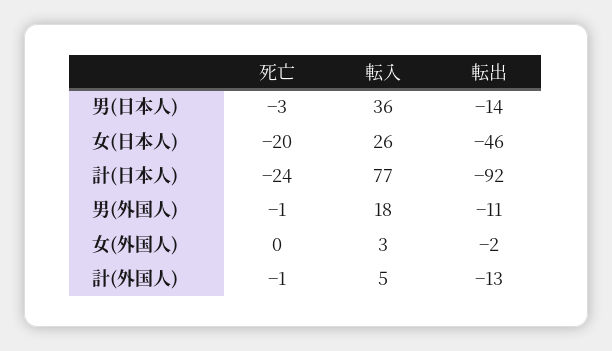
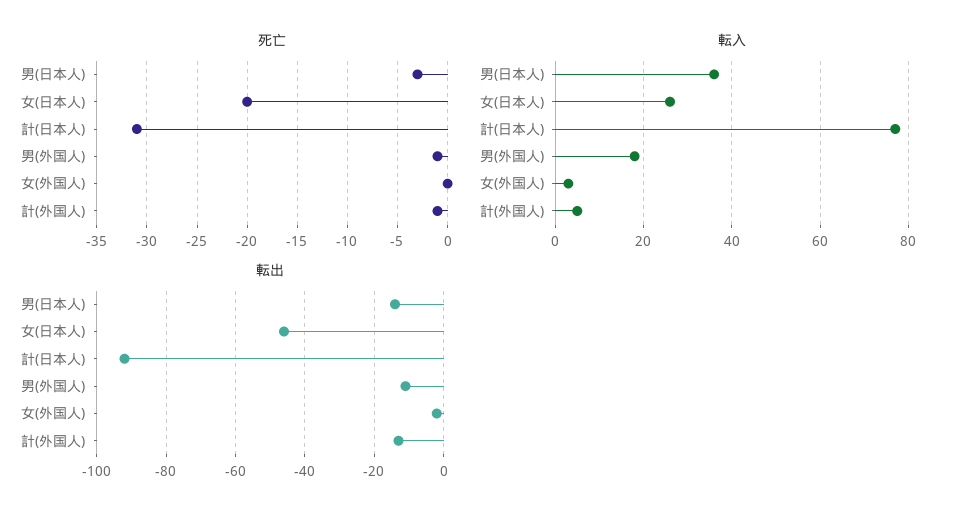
  {
    "死亡": {
      "男(日本人)": -3,
      "女(日本人)": -20,
-     "計(日本人)": -24,
+     "計(日本人)": -31,
      "男(外国人)": -1,
      "女(外国人)": 0,
      "計(外国人)": -1
    },
    "転入": {
      "男(日本人)": 36,
      "女(日本人)": 26,
      "計(日本人)": 77,
      "男(外国人)": 18,
      "女(外国人)": 3,
      "計(外国人)": 5
    },
    "転出": {
      "男(日本人)": -14,
      "女(日本人)": -46,
      "計(日本人)": -92,
      "男(外国人)": -11,
      "女(外国人)": -2,
      "計(外国人)": -13
    }
  }

